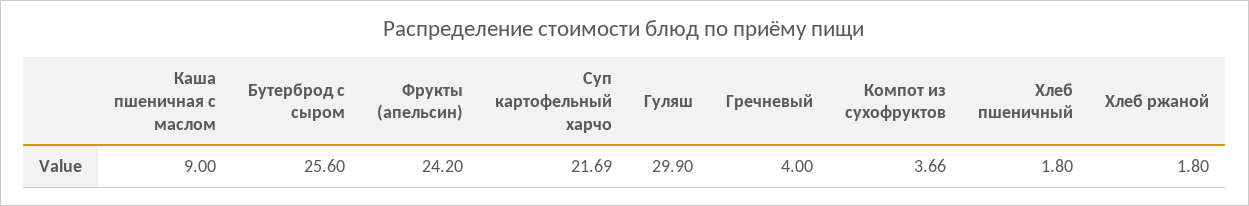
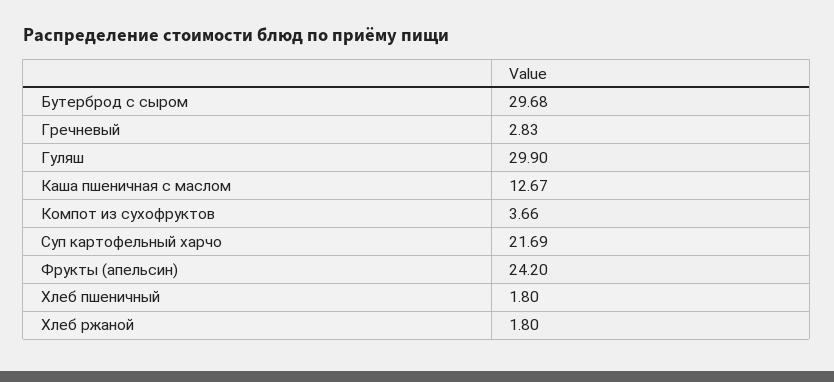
  {
-   "Каша пшеничная с маслом": 9,
+   "Каша пшеничная с маслом": 12.67,
-   "Бутерброд с сыром": 25.6,
+   "Бутерброд с сыром": 29.68,
    "Фрукты (апельсин)": 24.2,
    "Суп картофельный харчо": 21.69,
    "Гуляш": 29.9,
-   "Гречневый": 4,
+   "Гречневый": 2.83,
    "Компот из сухофруктов": 3.66,
    "Хлеб пшеничный": 1.8,
    "Хлеб ржаной": 1.8
  }

